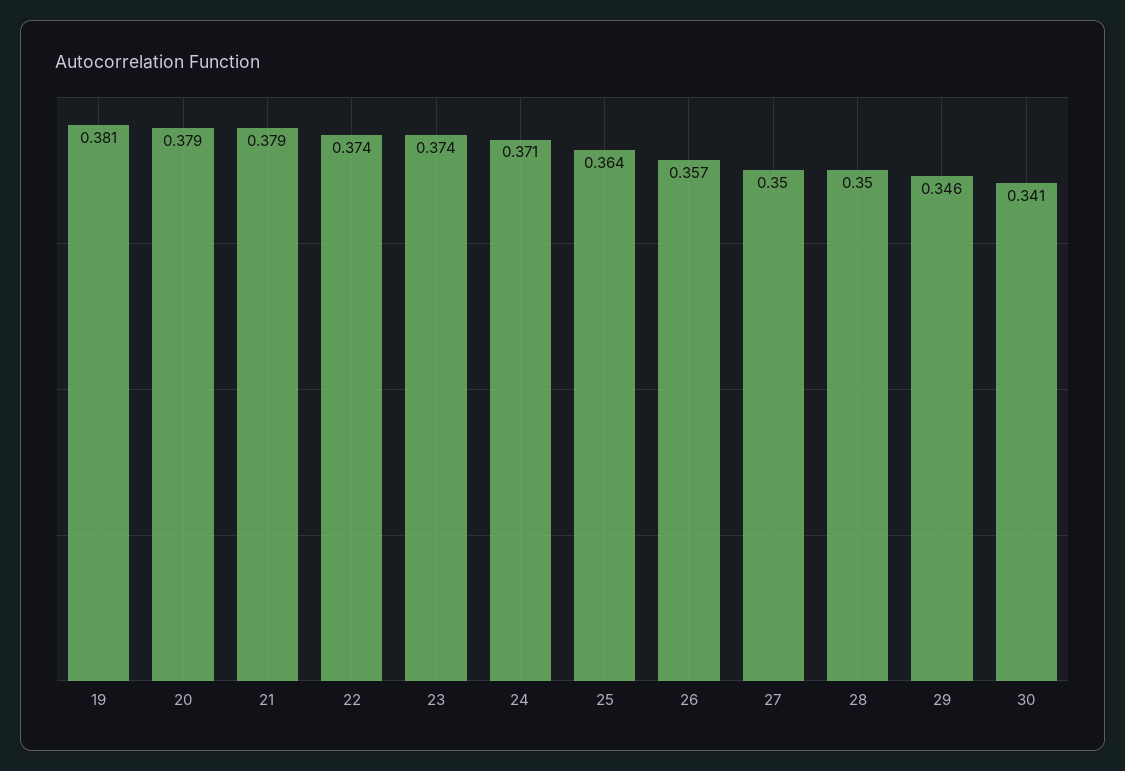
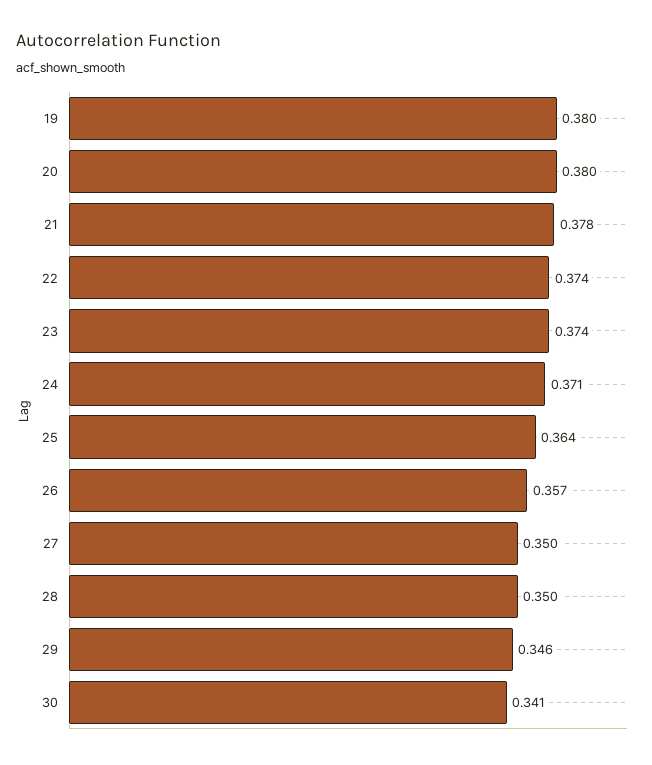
  {
-   "19": 0.381,
+   "19": 0.38,
-   "20": 0.379,
+   "20": 0.38,
-   "21": 0.379,
+   "21": 0.378,
    "22": 0.374,
    "23": 0.374,
    "24": 0.371,
    "25": 0.364,
    "26": 0.357,
    "27": 0.35,
    "28": 0.35,
    "29": 0.346,
    "30": 0.341
  }

